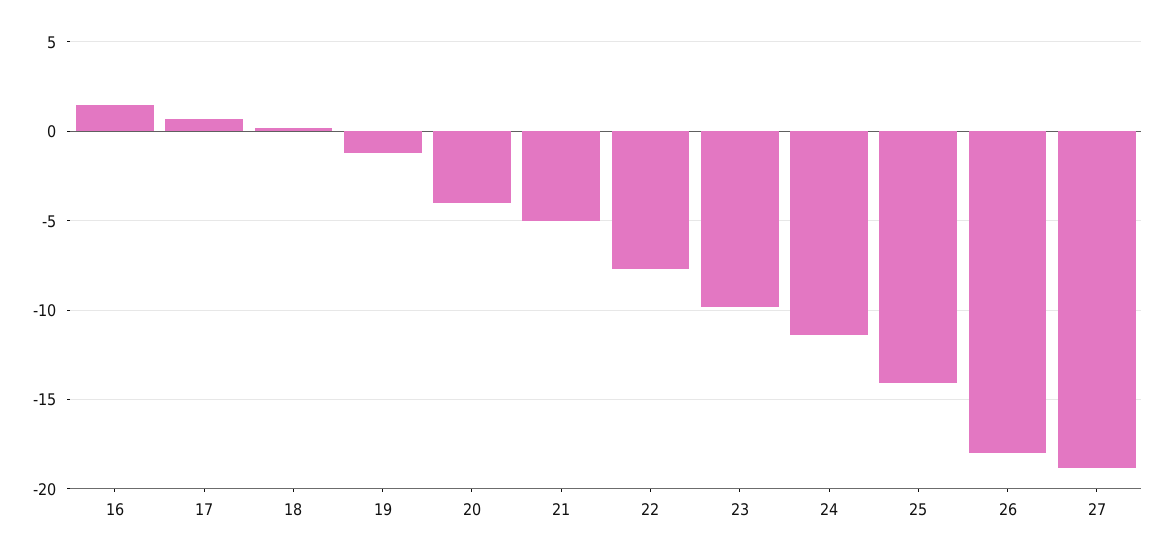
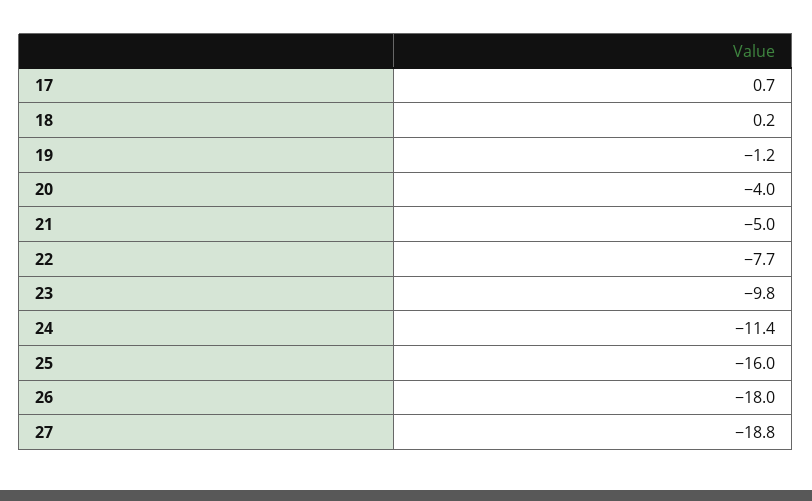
  {
-   "16": 1.5,
    "17": 0.7,
    "18": 0.2,
    "19": -1.2,
    "20": -4,
    "21": -5,
    "22": -7.7,
    "23": -9.8,
    "24": -11.4,
-   "25": -14,
+   "25": -16,
    "26": -18,
    "27": -18.8
  }

